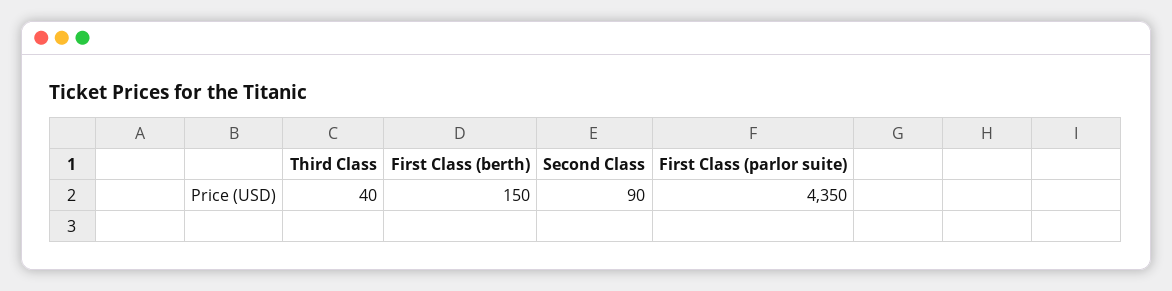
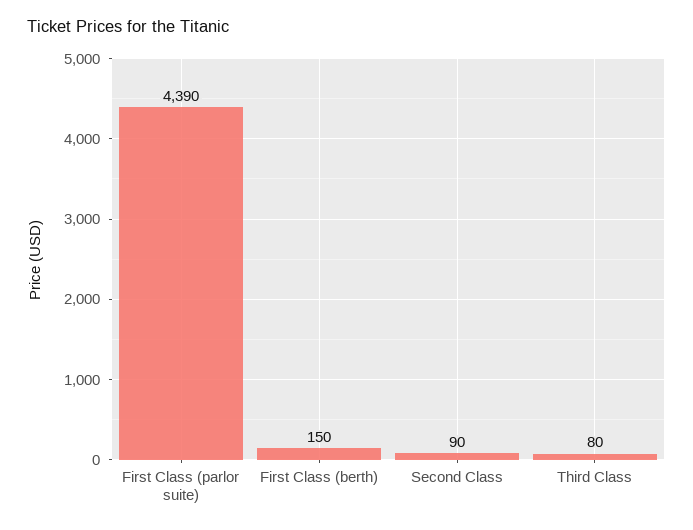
  {
-   "Third Class": 40,
+   "Third Class": 80,
    "First Class (berth)": 150,
    "Second Class": 90,
-   "First Class (parlor suite)": 4350
+   "First Class (parlor suite)": 4390
  }

